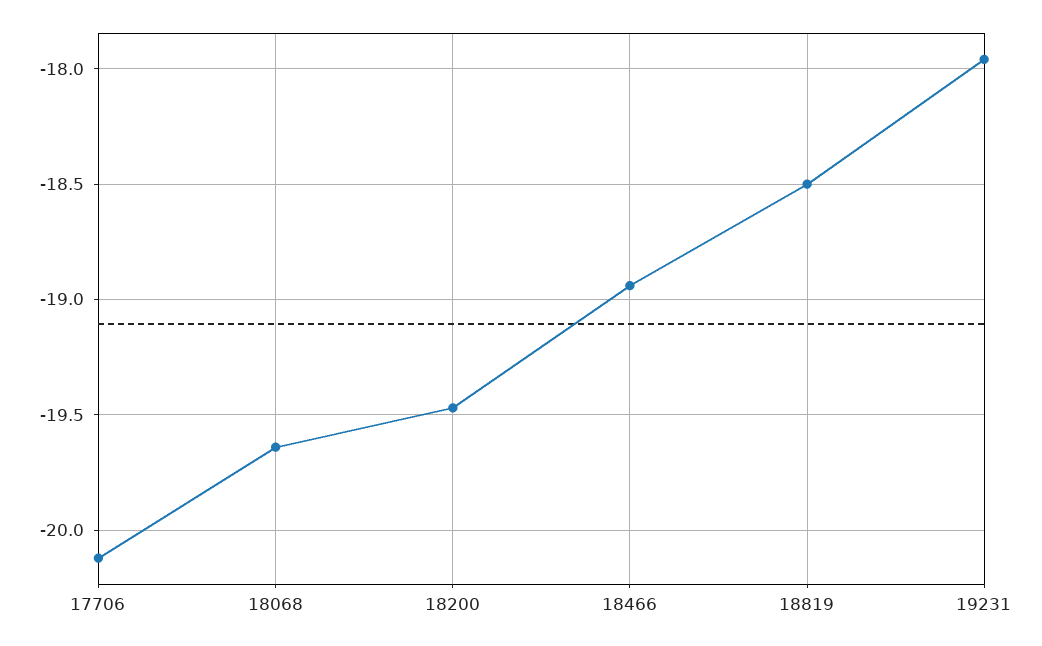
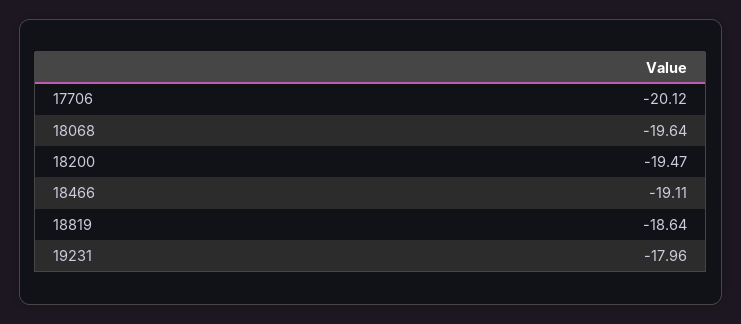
  {
    "17706": -20.12,
    "18068": -19.64,
    "18200": -19.47,
-   "18466": -18.95,
+   "18466": -19.11,
-   "18819": -18.5,
+   "18819": -18.64,
    "19231": -17.96
  }

